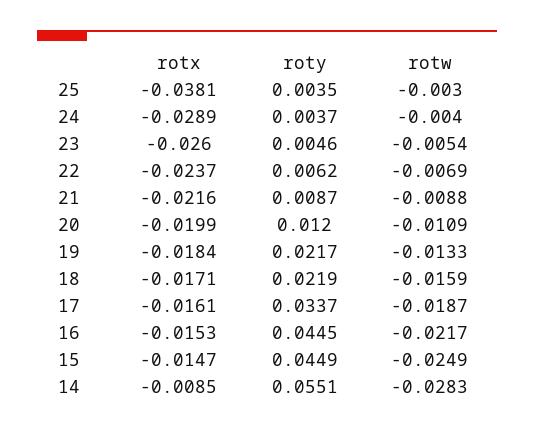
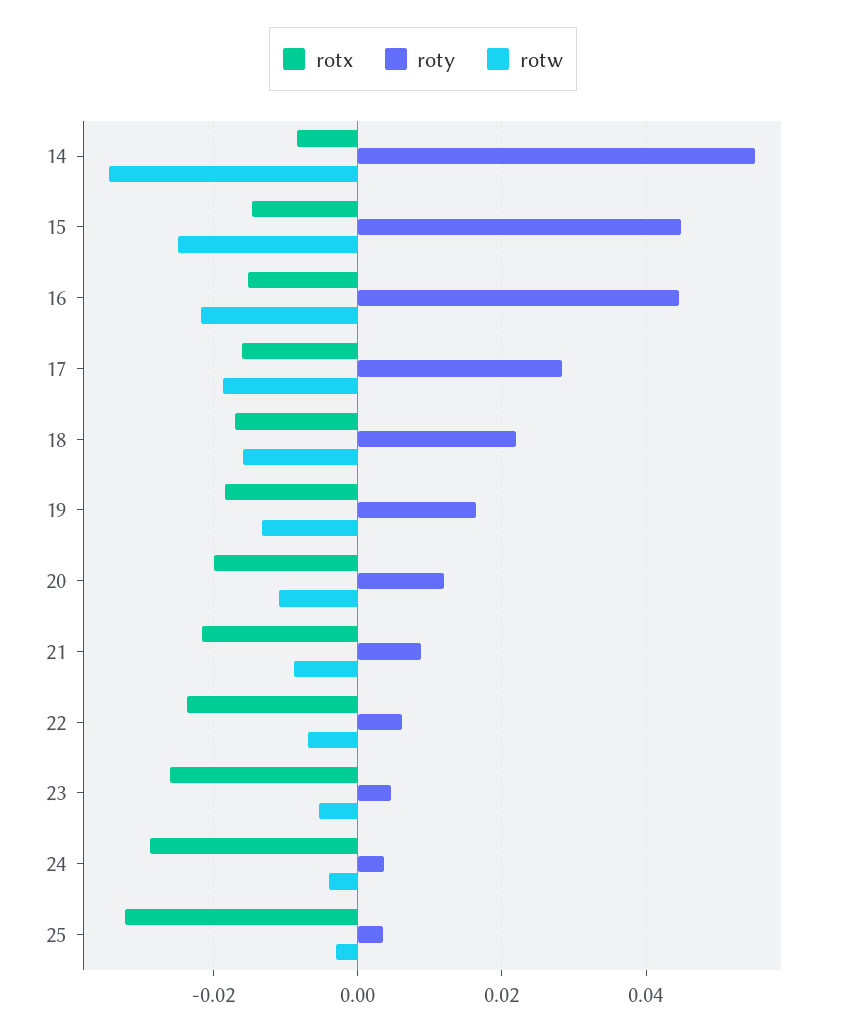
  {
    "rotx": {
-     "25": -0.0381,
+     "25": -0.032,
      "24": -0.0289,
      "23": -0.026,
      "22": -0.0237,
      "21": -0.0216,
      "20": -0.0199,
      "19": -0.0184,
      "18": -0.0171,
      "17": -0.0161,
      "16": -0.0153,
      "15": -0.0147,
      "14": -0.0085
    },
    "roty": {
      "25": 0.0035,
      "24": 0.0037,
      "23": 0.0046,
      "22": 0.0062,
      "21": 0.0087,
      "20": 0.012,
-     "19": 0.0217,
+     "19": 0.016,
      "18": 0.0219,
-     "17": 0.0337,
+     "17": 0.028,
      "16": 0.0445,
      "15": 0.0449,
      "14": 0.0551
    },
    "rotw": {
      "25": -0.003,
      "24": -0.004,
      "23": -0.0054,
      "22": -0.0069,
      "21": -0.0088,
      "20": -0.0109,
      "19": -0.0133,
      "18": -0.0159,
      "17": -0.0187,
      "16": -0.0217,
      "15": -0.0249,
-     "14": -0.0283
+     "14": -0.034
    }
  }

